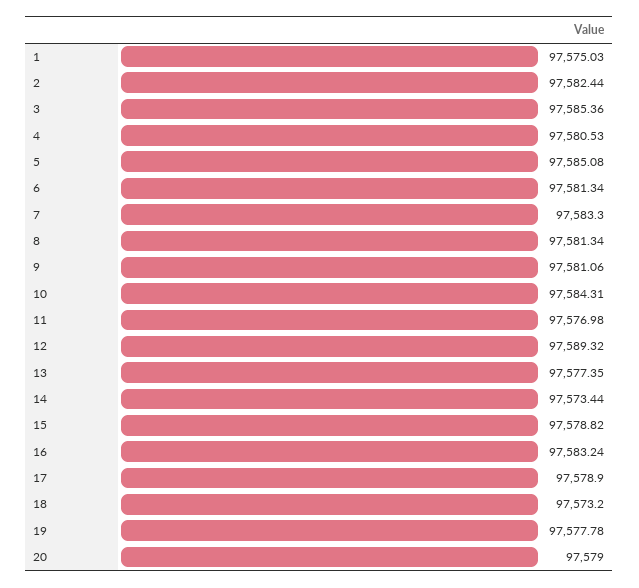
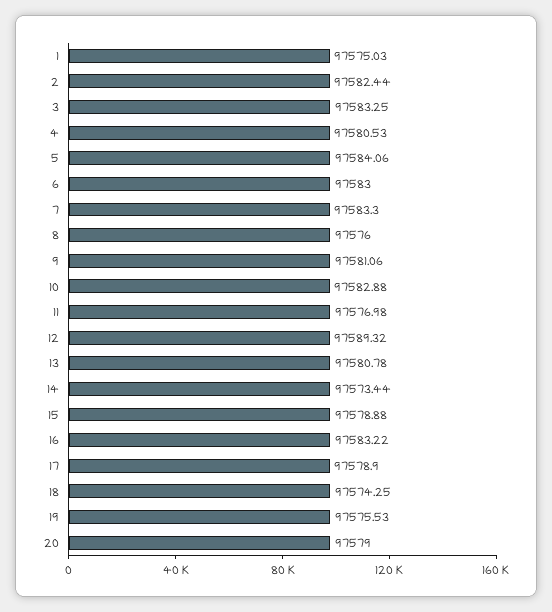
  {
    "1": 97575.03,
    "2": 97582.44,
-   "3": 97585.36,
+   "3": 97583.25,
    "4": 97580.53,
-   "5": 97585.08,
+   "5": 97584.06,
-   "6": 97581.34,
+   "6": 97583,
    "7": 97583.3,
-   "8": 97581.34,
+   "8": 97576,
    "9": 97581.06,
-   "10": 97584.31,
+   "10": 97582.88,
    "11": 97576.98,
    "12": 97589.32,
-   "13": 97577.35,
+   "13": 97580.78,
    "14": 97573.44,
-   "15": 97578.82,
+   "15": 97578.88,
-   "16": 97583.24,
+   "16": 97583.22,
    "17": 97578.9,
-   "18": 97573.2,
+   "18": 97574.25,
-   "19": 97577.78,
+   "19": 97575.53,
    "20": 97579
  }

